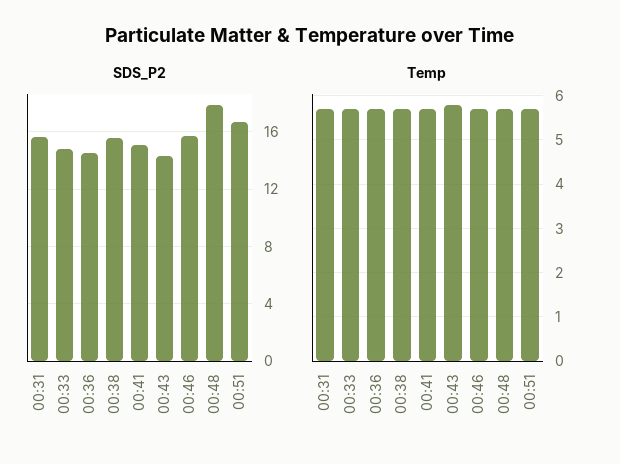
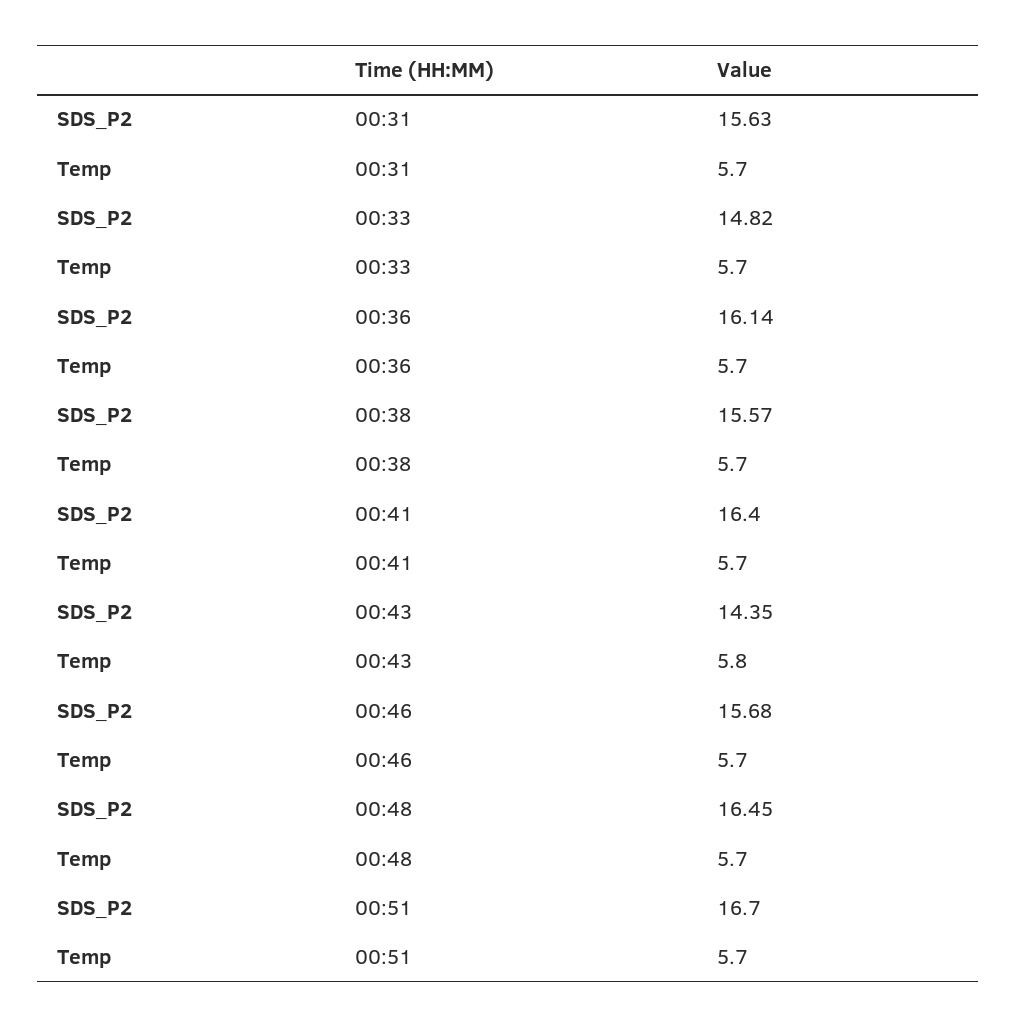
  {
    "SDS_P2": {
      "00:31": 15.63,
      "00:33": 14.82,
-     "00:36": 14.5,
+     "00:36": 16.14,
      "00:38": 15.57,
-     "00:41": 15,
+     "00:41": 16.4,
      "00:43": 14.35,
      "00:46": 15.68,
-     "00:48": 18,
+     "00:48": 16.45,
      "00:51": 16.7
    },
    "Temp": {
      "00:31": 5.7,
      "00:33": 5.7,
      "00:36": 5.7,
      "00:38": 5.7,
      "00:41": 5.7,
      "00:43": 5.8,
      "00:46": 5.7,
      "00:48": 5.7,
      "00:51": 5.7
    }
  }

